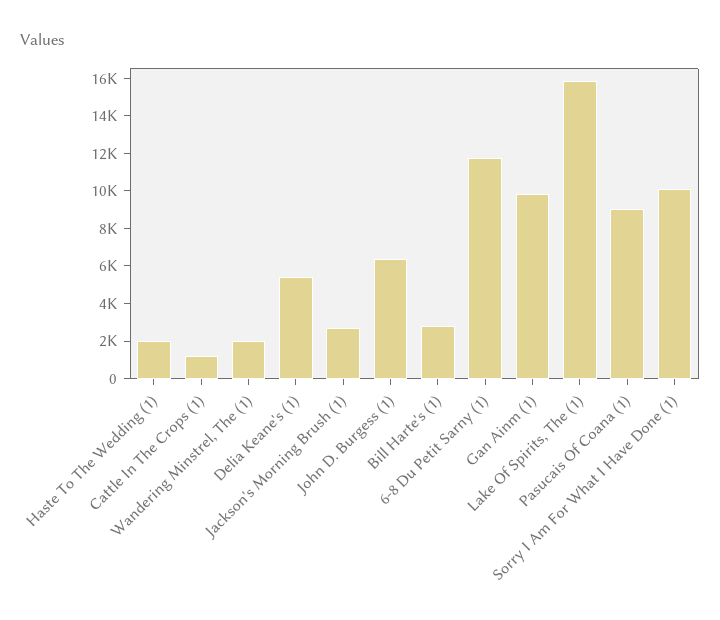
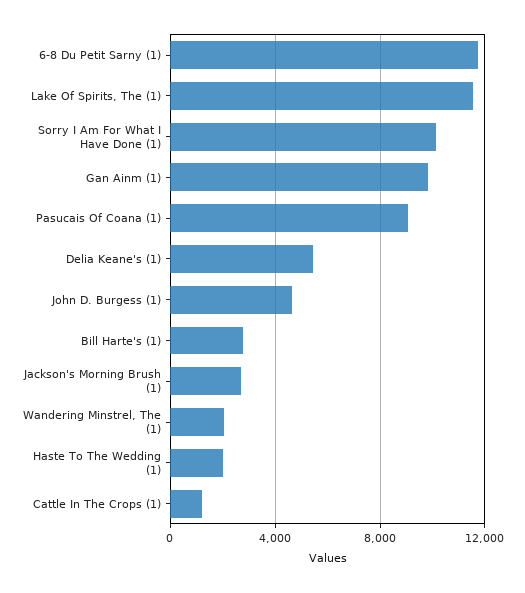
  {
    "Haste To The Wedding (1)": 2000,
    "Cattle In The Crops (1)": 1000,
    "Wandering Minstrel, The (1)": 2000,
    "Delia Keane's (1)": 5500,
    "Jackson's Morning Brush (1)": 2500,
-   "John D. Burgess (1)": 6500,
+   "John D. Burgess (1)": 4500,
    "Bill Harte's (1)": 3000,
    "6-8 Du Petit Sarny (1)": 12000,
    "Gan Ainm (1)": 10000,
-   "Lake Of Spirits, The (1)": 16000,
+   "Lake Of Spirits, The (1)": 11500,
    "Pasucais Of Coana (1)": 9000,
    "Sorry I Am For What I Have Done (1)": 10000
  }

